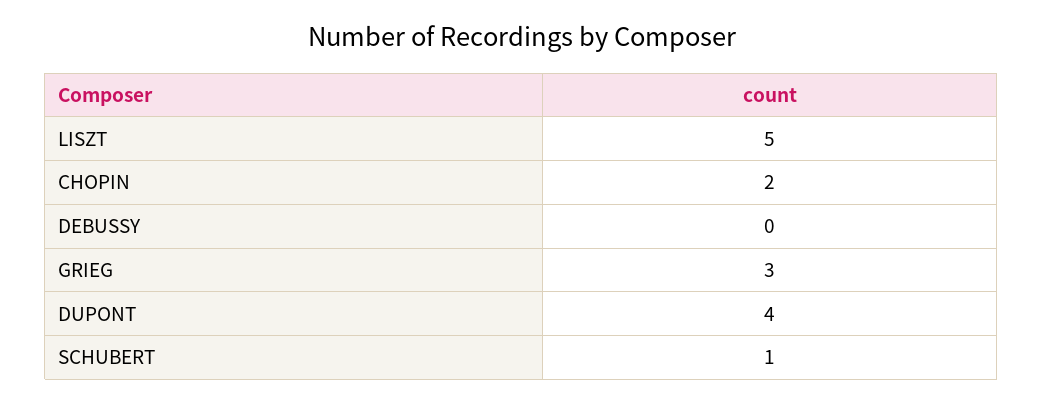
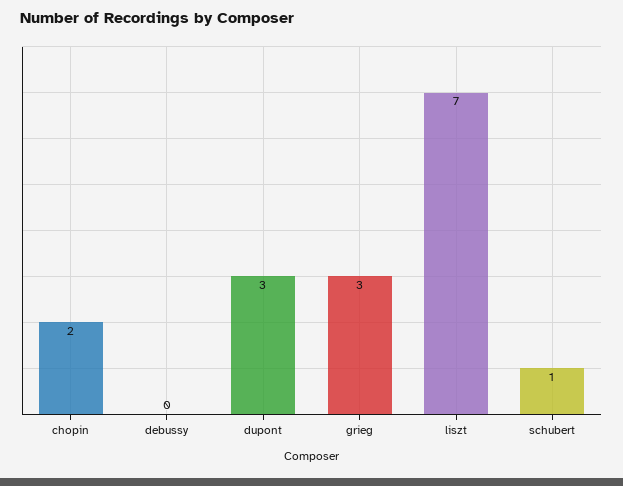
  {
-   "LISZT": 5,
+   "LISZT": 7,
    "CHOPIN": 2,
    "DEBUSSY": 0,
    "GRIEG": 3,
-   "DUPONT": 4,
+   "DUPONT": 3,
    "SCHUBERT": 1
  }

